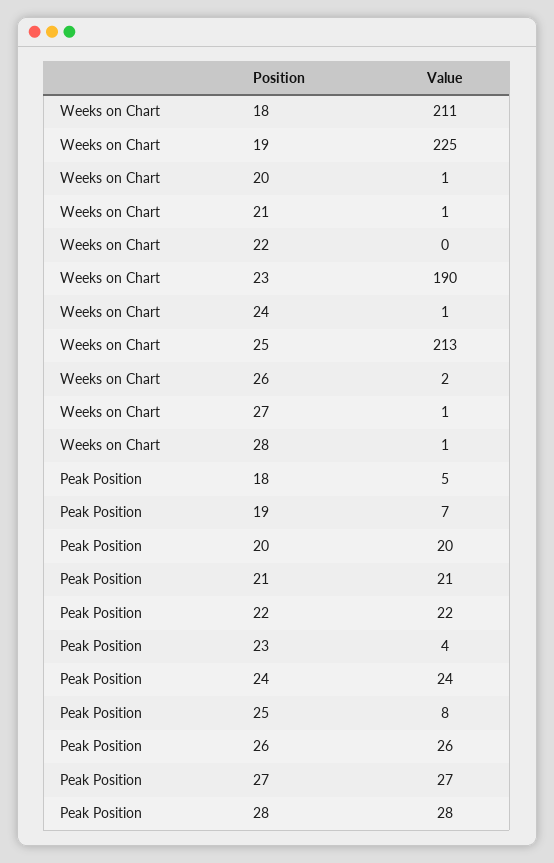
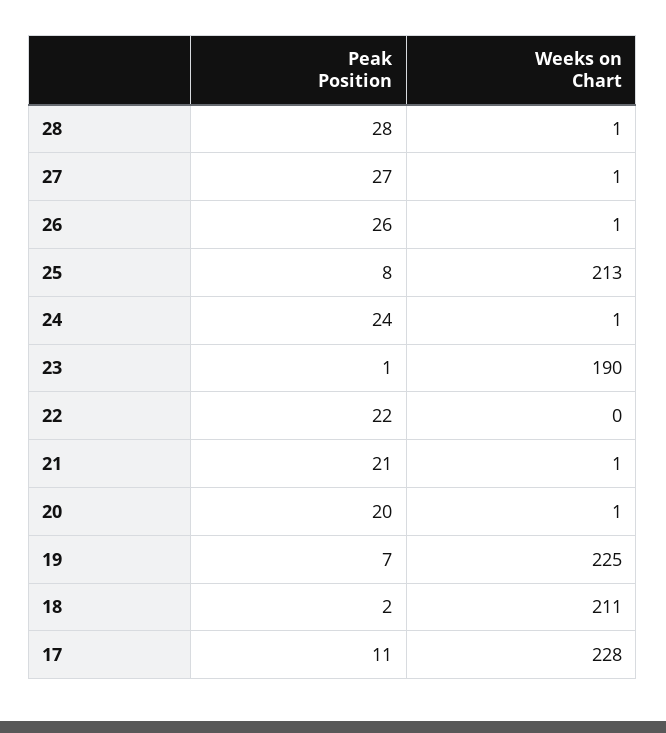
  {
    "Weeks on Chart": {
      "18": 211,
      "19": 225,
      "20": 1,
      "21": 1,
      "22": 0,
      "23": 190,
      "24": 1,
      "25": 213,
-     "26": 2,
+     "26": 1,
      "27": 1,
-     "28": 1
+     "28": 1,
+     "17": 228
    },
    "Peak Position": {
-     "18": 5,
+     "18": 2,
      "19": 7,
      "20": 20,
      "21": 21,
      "22": 22,
-     "23": 4,
+     "23": 1,
      "24": 24,
      "25": 8,
      "26": 26,
      "27": 27,
-     "28": 28
+     "28": 28,
+     "17": 11
    }
  }

